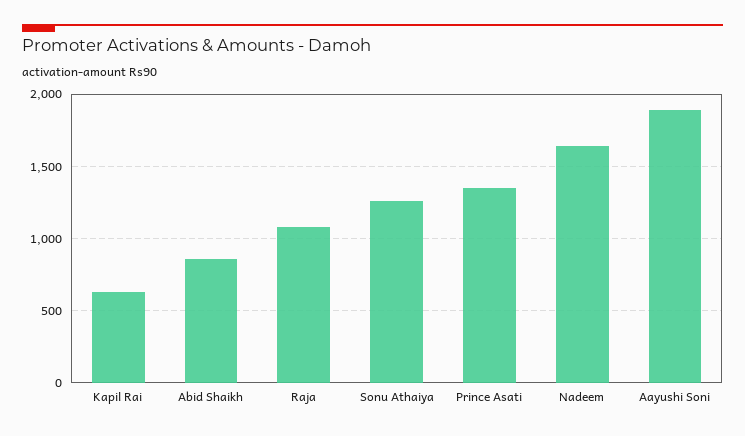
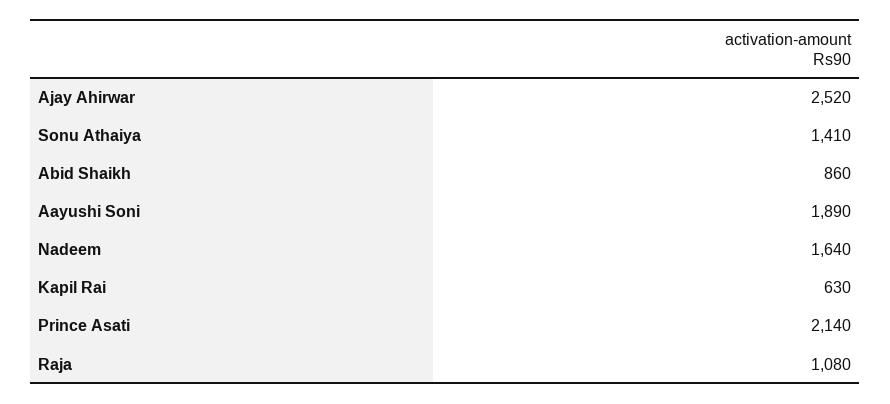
  {
    "Kapil Rai": 630,
    "Abid Shaikh": 860,
    "Raja": 1080,
-   "Sonu Athaiya": 1250,
+   "Sonu Athaiya": 1410,
-   "Prince Asati": 1350,
+   "Prince Asati": 2140,
    "Nadeem": 1640,
-   "Aayushi Soni": 1890
+   "Aayushi Soni": 1890,
+   "Ajay Ahirwar": 2520
  }

